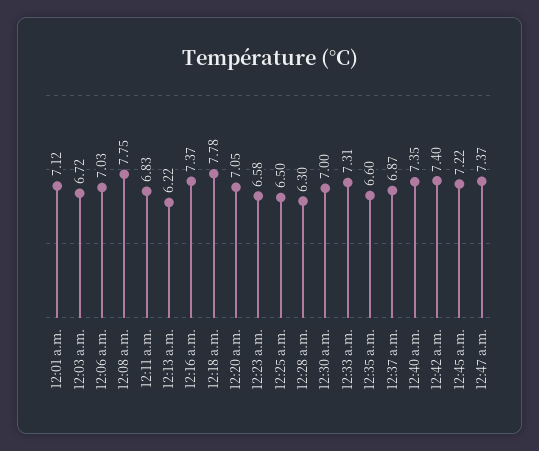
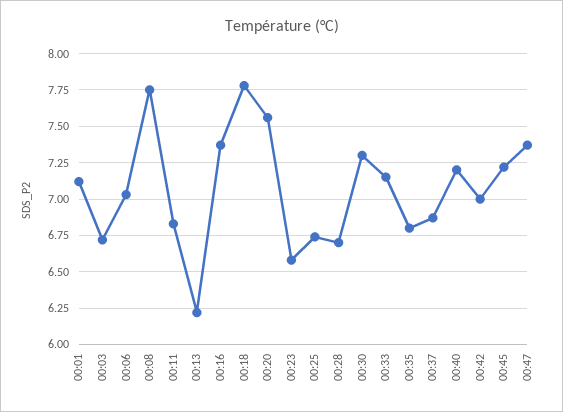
  {
    "12:01 a.m.": 7.12,
    "12:03 a.m.": 6.72,
    "12:06 a.m.": 7.03,
    "12:08 a.m.": 7.75,
    "12:11 a.m.": 6.83,
    "12:13 a.m.": 6.22,
    "12:16 a.m.": 7.37,
    "12:18 a.m.": 7.78,
-   "12:20 a.m.": 7.05,
+   "12:20 a.m.": 7.55,
    "12:23 a.m.": 6.58,
-   "12:25 a.m.": 6.5,
+   "12:25 a.m.": 6.75,
-   "12:28 a.m.": 6.3,
+   "12:28 a.m.": 6.7,
-   "12:30 a.m.": 7,
+   "12:30 a.m.": 7.3,
-   "12:33 a.m.": 7.31,
+   "12:33 a.m.": 7.15,
-   "12:35 a.m.": 6.6,
+   "12:35 a.m.": 6.8,
    "12:37 a.m.": 6.87,
-   "12:40 a.m.": 7.35,
+   "12:40 a.m.": 7.2,
-   "12:42 a.m.": 7.4,
+   "12:42 a.m.": 7,
    "12:45 a.m.": 7.22,
    "12:47 a.m.": 7.37
  }

